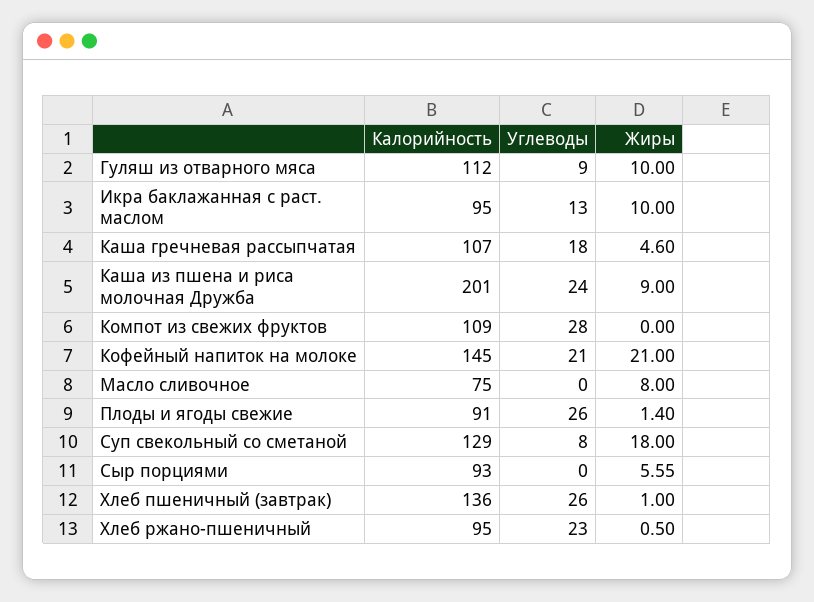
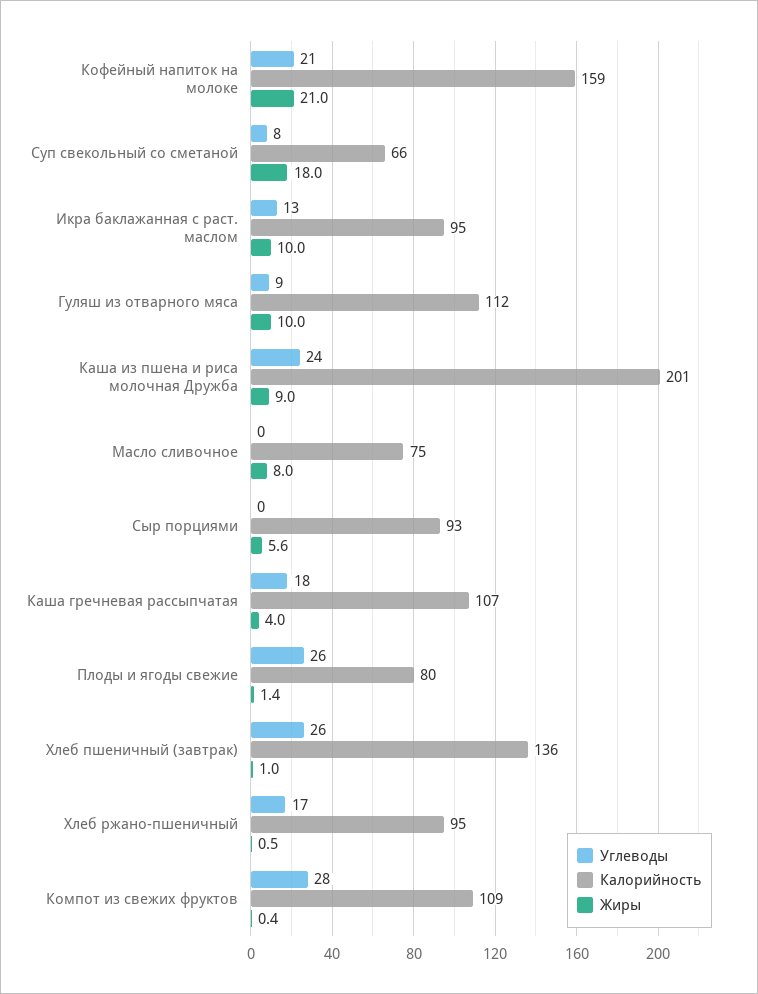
  {
    "Калорийность": {
      "Гуляш из отварного мяса": 112,
      "Икра баклажанная с раст. маслом": 95,
      "Каша гречневая рассыпчатая": 107,
      "Каша из пшена и риса молочная Дружба": 201,
      "Компот из свежих фруктов": 109,
-     "Кофейный напиток на молоке": 145,
+     "Кофейный напиток на молоке": 159,
      "Масло сливочное": 75,
-     "Плоды и ягоды свежие": 91,
+     "Плоды и ягоды свежие": 80,
-     "Суп свекольный со сметаной": 129,
+     "Суп свекольный со сметаной": 66,
      "Сыр порциями": 93,
      "Хлеб пшеничный (завтрак)": 136,
      "Хлеб ржано-пшеничный": 95
    },
    "Углеводы": {
      "Гуляш из отварного мяса": 9,
      "Икра баклажанная с раст. маслом": 13,
      "Каша гречневая рассыпчатая": 18,
      "Каша из пшена и риса молочная Дружба": 24,
      "Компот из свежих фруктов": 28,
      "Кофейный напиток на молоке": 21,
      "Масло сливочное": 0,
      "Плоды и ягоды свежие": 26,
      "Суп свекольный со сметаной": 8,
      "Сыр порциями": 0,
      "Хлеб пшеничный (завтрак)": 26,
-     "Хлеб ржано-пшеничный": 23
+     "Хлеб ржано-пшеничный": 17
    },
    "Жиры": {
      "Гуляш из отварного мяса": 10,
      "Икра баклажанная с раст. маслом": 10,
-     "Каша гречневая рассыпчатая": 4.6,
+     "Каша гречневая рассыпчатая": 4,
      "Каша из пшена и риса молочная Дружба": 9,
-     "Компот из свежих фруктов": 0,
+     "Компот из свежих фруктов": 0.4,
      "Кофейный напиток на молоке": 21,
      "Масло сливочное": 8,
      "Плоды и ягоды свежие": 1.4,
      "Суп свекольный со сметаной": 18,
      "Сыр порциями": 5.55,
      "Хлеб пшеничный (завтрак)": 1,
      "Хлеб ржано-пшеничный": 0.5
    }
  }

